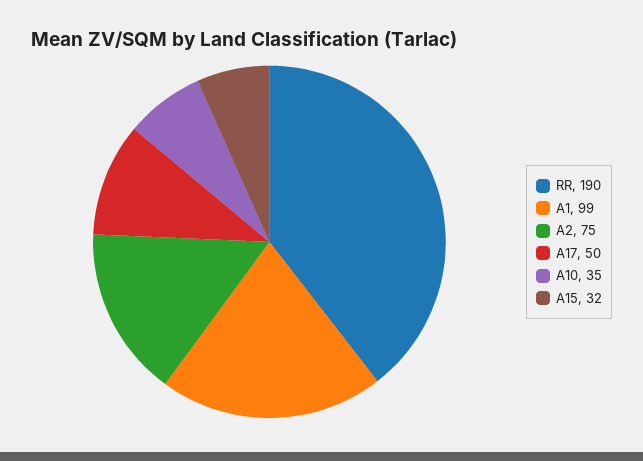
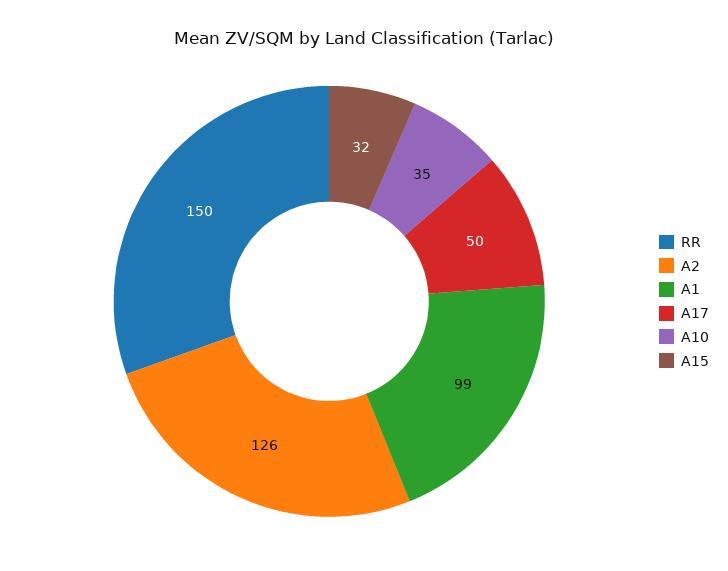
  {
-   "RR": 190,
+   "RR": 150,
    "A1": 99,
-   "A2": 75,
+   "A2": 126,
    "A17": 50,
    "A10": 35,
    "A15": 32
  }

